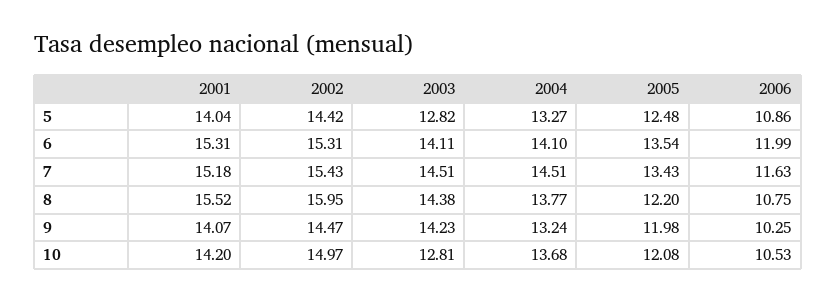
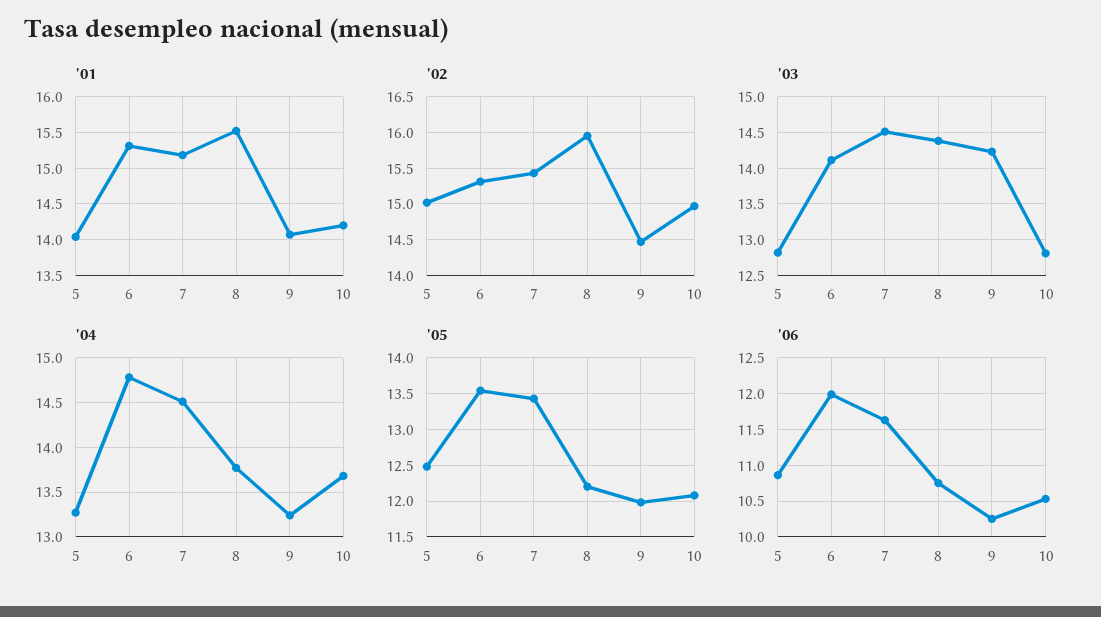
  {
    "2001": {
      "5": 14.04,
      "6": 15.31,
      "7": 15.18,
      "8": 15.52,
      "9": 14.07,
      "10": 14.2
    },
    "2002": {
-     "5": 14.42,
+     "5": 15,
      "6": 15.31,
      "7": 15.43,
      "8": 15.95,
      "9": 14.47,
      "10": 14.97
    },
    "2003": {
      "5": 12.82,
      "6": 14.11,
      "7": 14.51,
      "8": 14.38,
      "9": 14.23,
      "10": 12.81
    },
    "2004": {
      "5": 13.27,
-     "6": 14.1,
+     "6": 14.8,
      "7": 14.51,
      "8": 13.77,
      "9": 13.24,
      "10": 13.68
    },
    "2005": {
      "5": 12.48,
      "6": 13.54,
      "7": 13.43,
      "8": 12.2,
      "9": 11.98,
      "10": 12.08
    },
    "2006": {
      "5": 10.86,
      "6": 11.99,
      "7": 11.63,
      "8": 10.75,
      "9": 10.25,
      "10": 10.53
    }
  }

